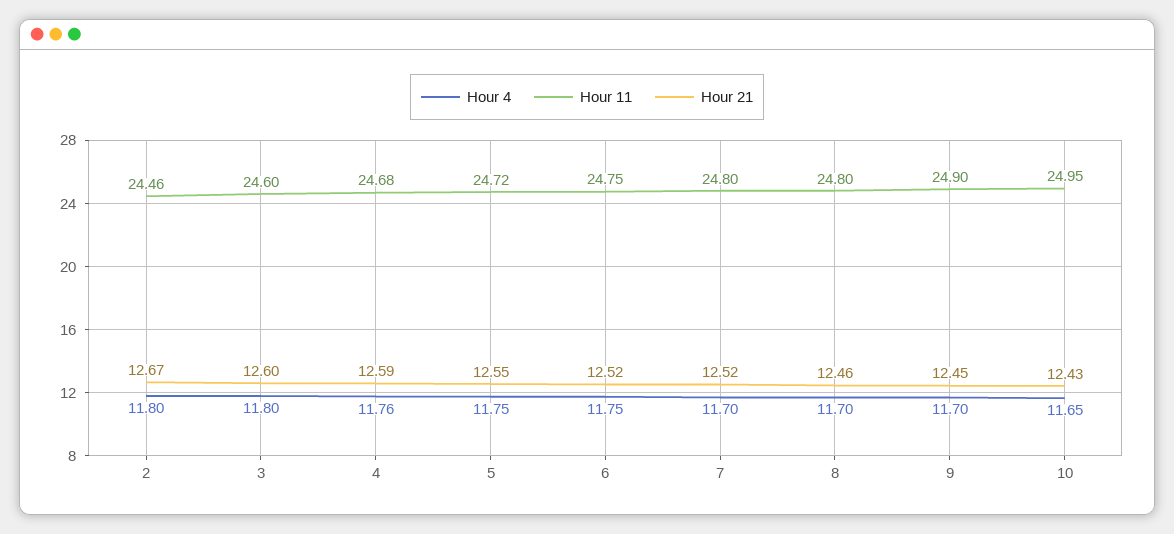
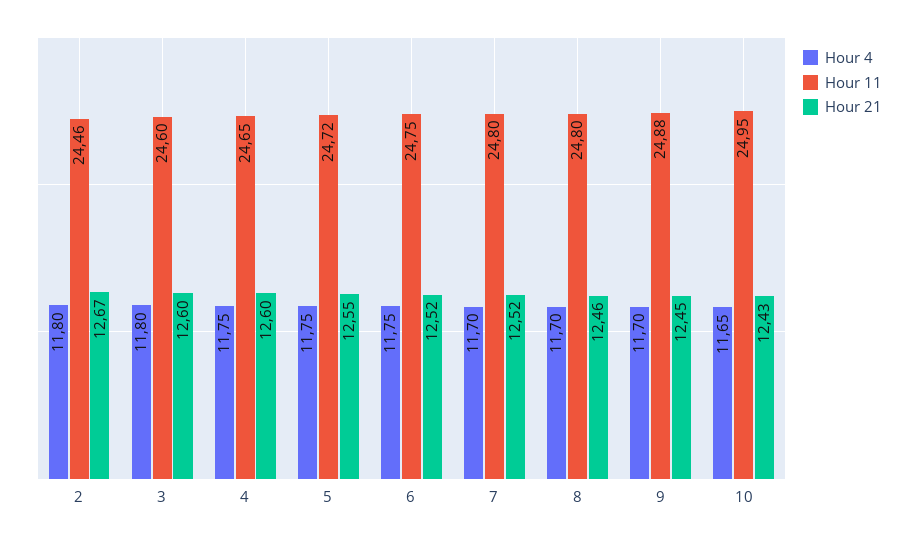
  {
    "Hour 4": {
      "2": 11.8,
      "3": 11.8,
-     "4": 11.76,
+     "4": 11.75,
      "5": 11.75,
      "6": 11.75,
      "7": 11.7,
      "8": 11.7,
      "9": 11.7,
      "10": 11.65
    },
    "Hour 11": {
      "2": 24.46,
      "3": 24.6,
-     "4": 24.68,
+     "4": 24.65,
      "5": 24.72,
      "6": 24.75,
      "7": 24.8,
      "8": 24.8,
-     "9": 24.9,
+     "9": 24.88,
      "10": 24.95
    },
    "Hour 21": {
      "2": 12.67,
      "3": 12.6,
-     "4": 12.59,
+     "4": 12.6,
      "5": 12.55,
      "6": 12.52,
      "7": 12.52,
      "8": 12.46,
      "9": 12.45,
      "10": 12.43
    }
  }

